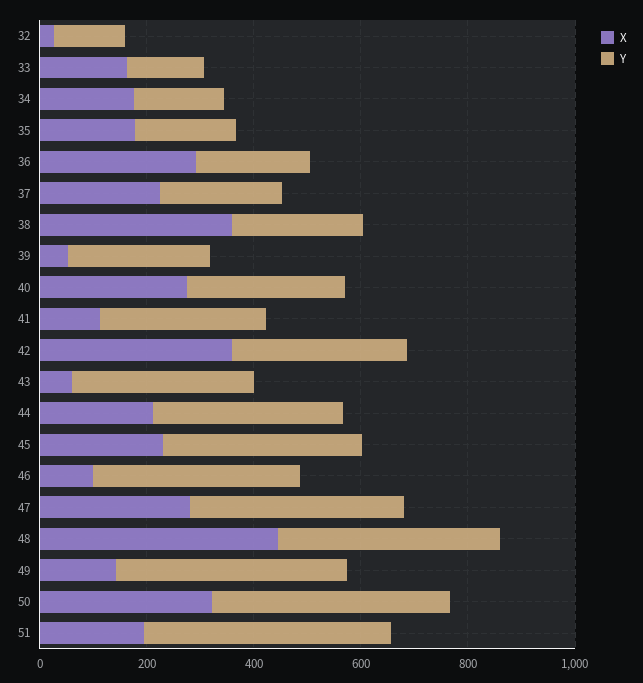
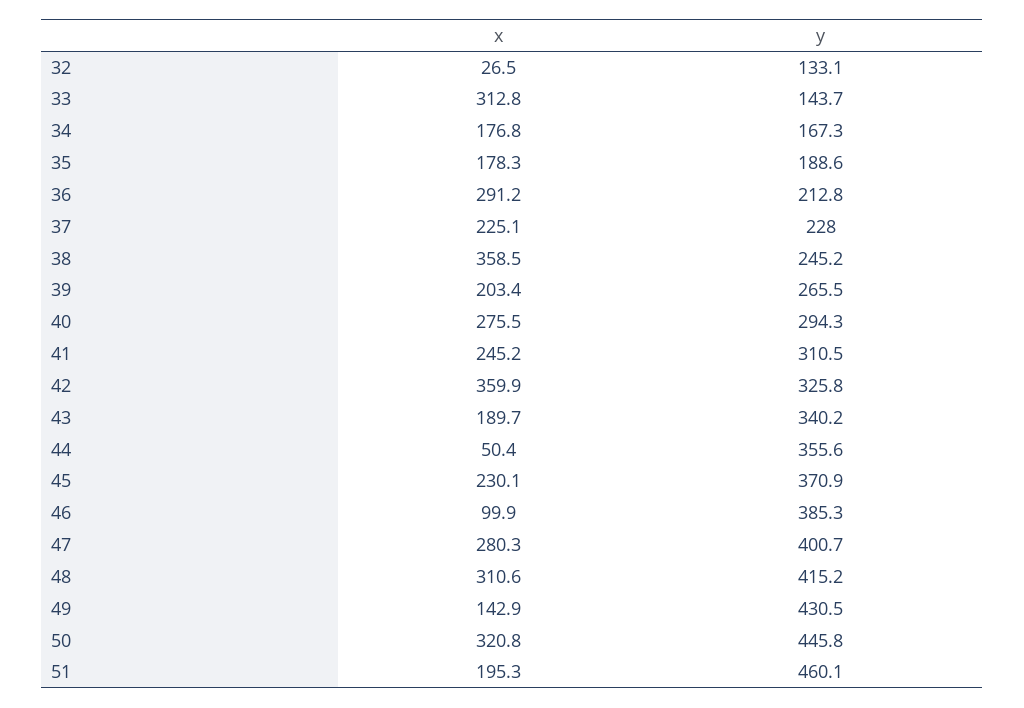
  {
    "X": {
      "32": 26.5,
-     "33": 150,
+     "33": 312.8,
      "34": 176.8,
      "35": 178.3,
      "36": 291.2,
      "37": 225.1,
      "38": 358.5,
-     "39": 50,
+     "39": 203.4,
      "40": 275.5,
-     "41": 100,
+     "41": 245.2,
      "42": 359.9,
-     "43": 50,
+     "43": 189.7,
-     "44": 200,
+     "44": 50.4,
      "45": 230.1,
      "46": 99.9,
      "47": 280.3,
-     "48": 450,
+     "48": 310.6,
      "49": 142.9,
      "50": 320.8,
      "51": 195.3
    },
    "Y": {
      "32": 133.1,
      "33": 143.7,
      "34": 167.3,
      "35": 188.6,
      "36": 212.8,
      "37": 228,
      "38": 245.2,
      "39": 265.5,
      "40": 294.3,
      "41": 310.5,
      "42": 325.8,
      "43": 340.2,
      "44": 355.6,
      "45": 370.9,
      "46": 385.3,
      "47": 400.7,
      "48": 415.2,
      "49": 430.5,
      "50": 445.8,
      "51": 460.1
    }
  }

